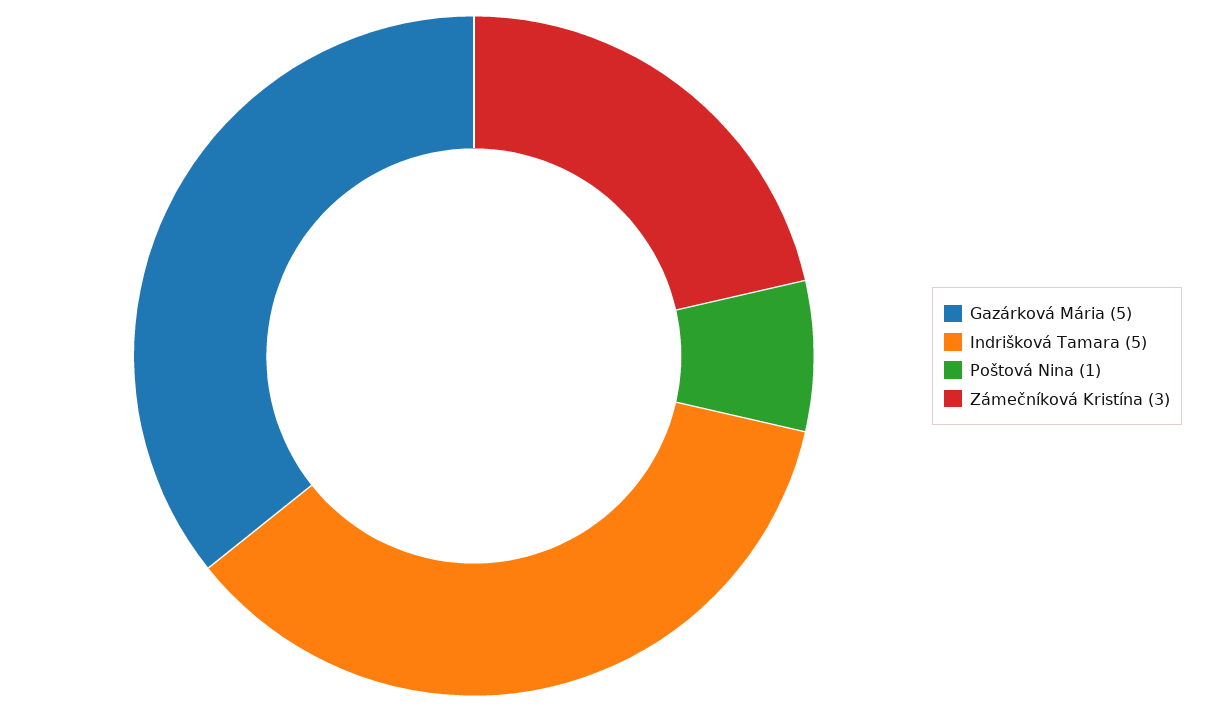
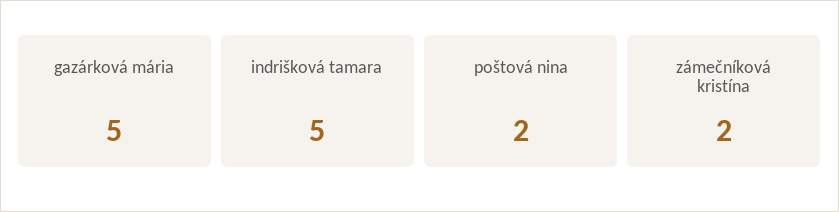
  {
    "Gazárková Mária": 5,
    "Indrišková Tamara": 5,
-   "Poštová Nina": 1,
+   "Poštová Nina": 2,
-   "Zámečníková Kristína": 3
+   "Zámečníková Kristína": 2
  }

